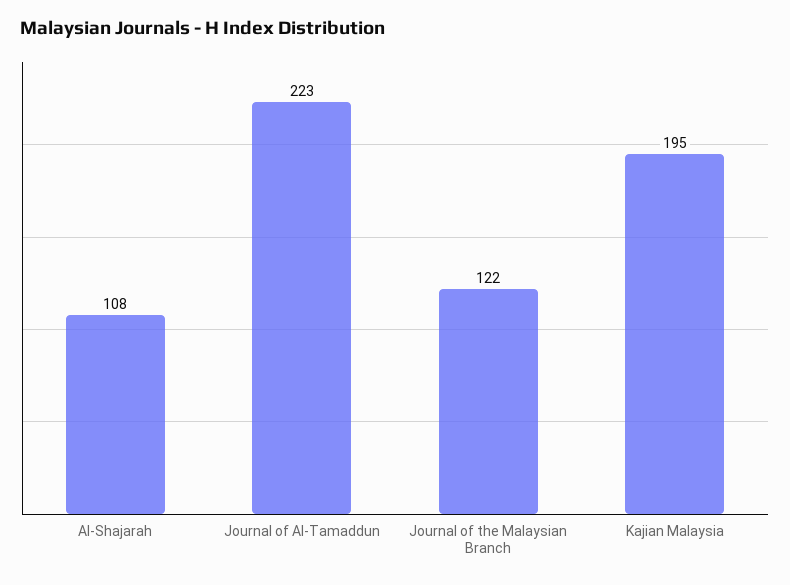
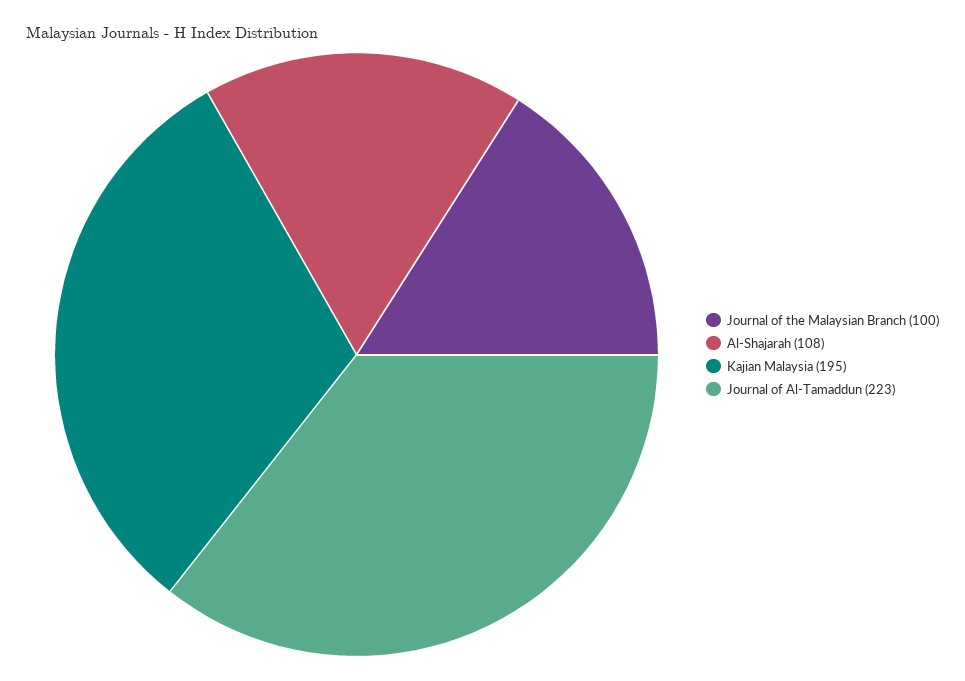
  {
    "Al-Shajarah": 108,
    "Journal of Al-Tamaddun": 223,
-   "Journal of the Malaysian Branch": 122,
+   "Journal of the Malaysian Branch": 100,
    "Kajian Malaysia": 195
  }

